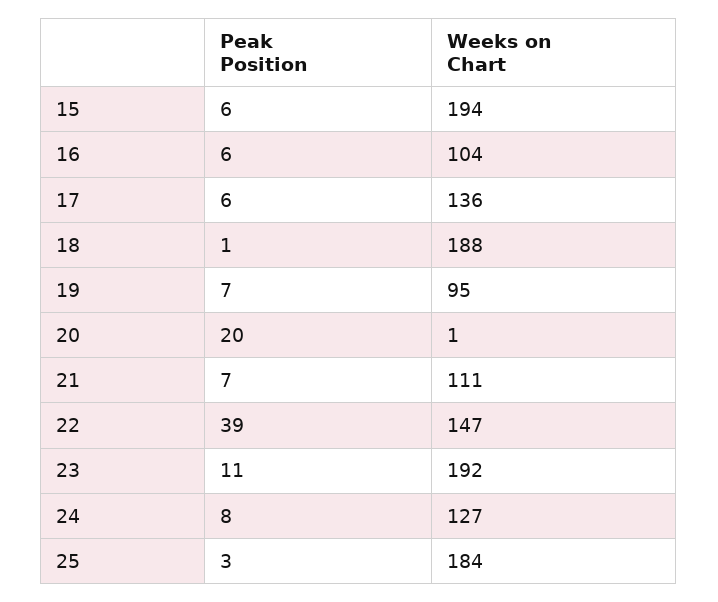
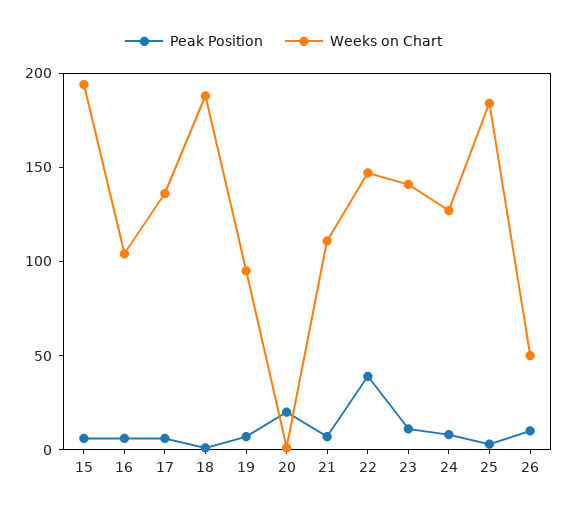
  {
    "Peak Position": {
      "15": 6,
      "16": 6,
      "17": 6,
      "18": 1,
      "19": 7,
      "20": 20,
      "21": 7,
      "22": 39,
      "23": 11,
      "24": 8,
-     "25": 3
+     "25": 3,
+     "26": 10
    },
    "Weeks on Chart": {
      "15": 194,
      "16": 104,
      "17": 136,
      "18": 188,
      "19": 95,
      "20": 1,
      "21": 111,
      "22": 147,
-     "23": 192,
+     "23": 140,
      "24": 127,
-     "25": 184
+     "25": 184,
+     "26": 50
    }
  }

